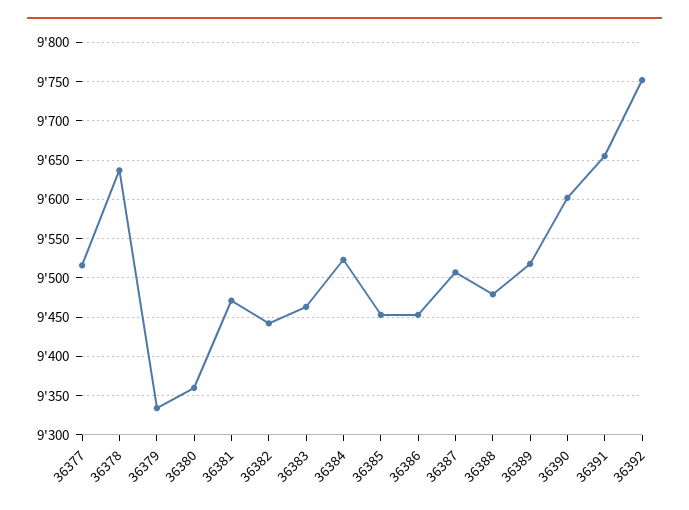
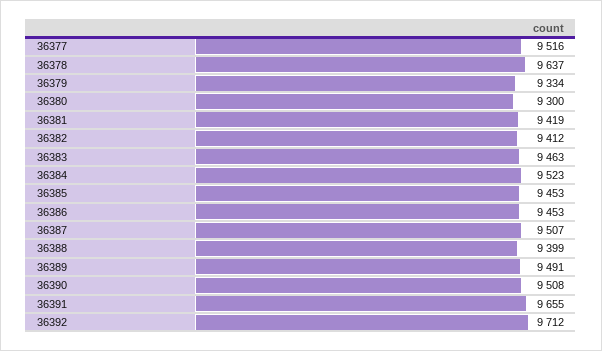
  {
    "36377": 9516,
    "36378": 9637,
    "36379": 9334,
-   "36380": 9360,
+   "36380": 9300,
-   "36381": 9470,
+   "36381": 9419,
-   "36382": 9440,
+   "36382": 9412,
    "36383": 9463,
    "36384": 9523,
    "36385": 9453,
    "36386": 9453,
    "36387": 9507,
-   "36388": 9480,
+   "36388": 9399,
-   "36389": 9520,
+   "36389": 9491,
-   "36390": 9600,
+   "36390": 9508,
    "36391": 9655,
-   "36392": 9750
+   "36392": 9712
  }

